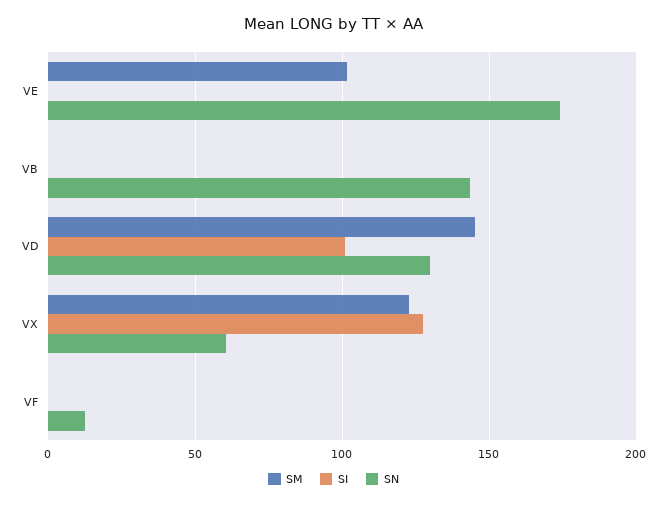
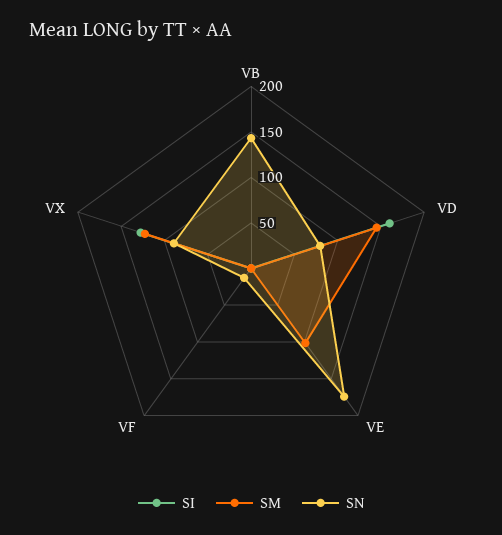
  {
    "SM": {
      "VE": 100,
      "VB": 0,
      "VD": 145,
      "VX": 125,
      "VF": 0
    },
    "SI": {
      "VE": 0,
      "VB": 0,
-     "VD": 100,
+     "VD": 160,
      "VX": 130,
      "VF": 0
    },
    "SN": {
      "VE": 175,
      "VB": 145,
-     "VD": 130,
+     "VD": 80,
-     "VX": 60,
+     "VX": 90,
      "VF": 15
    }
  }

